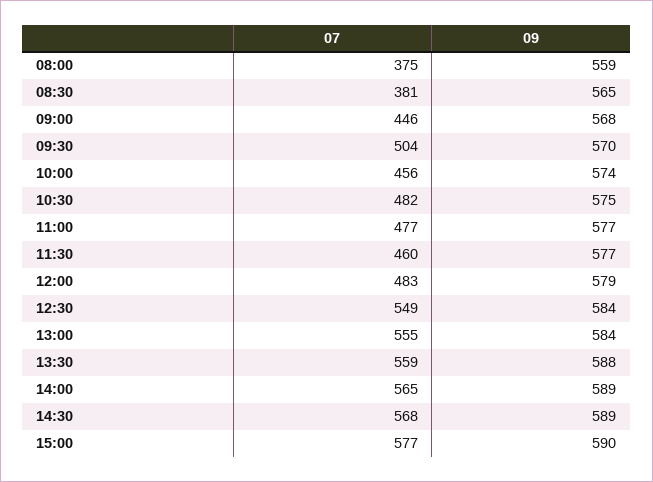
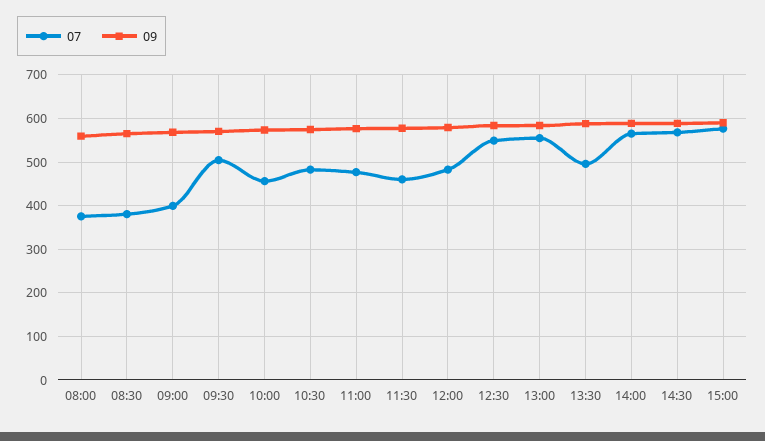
  {
    "07": {
      "08:00": 375,
      "08:30": 381,
-     "09:00": 446,
+     "09:00": 400,
      "09:30": 504,
      "10:00": 456,
      "10:30": 482,
      "11:00": 477,
      "11:30": 460,
      "12:00": 483,
      "12:30": 549,
      "13:00": 555,
-     "13:30": 559,
+     "13:30": 500,
      "14:00": 565,
      "14:30": 568,
      "15:00": 577
    },
    "09": {
      "08:00": 559,
      "08:30": 565,
      "09:00": 568,
      "09:30": 570,
      "10:00": 574,
      "10:30": 575,
      "11:00": 577,
      "11:30": 577,
      "12:00": 579,
      "12:30": 584,
      "13:00": 584,
      "13:30": 588,
      "14:00": 589,
      "14:30": 589,
      "15:00": 590
    }
  }

